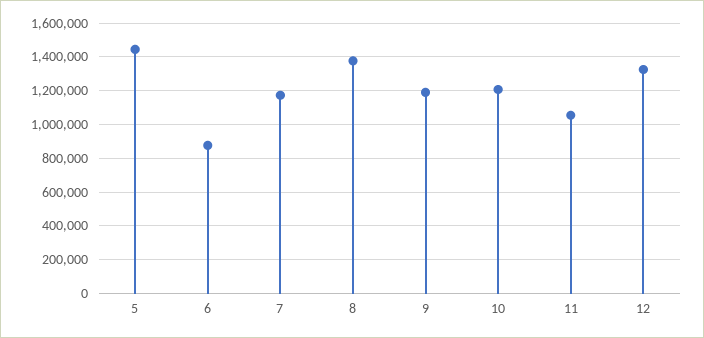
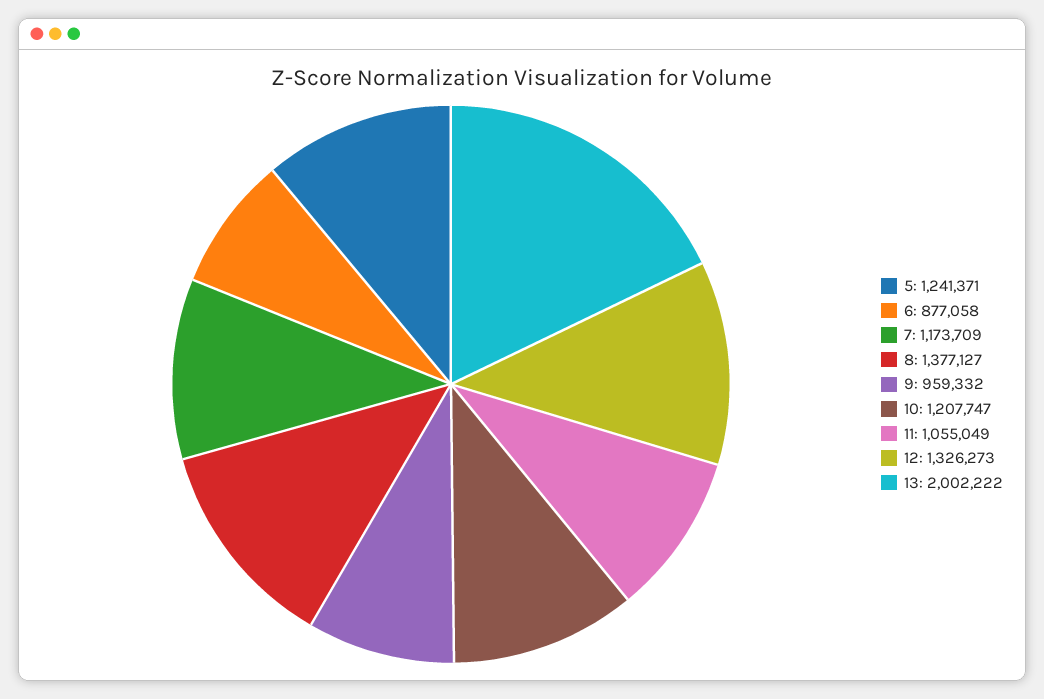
  {
-   "5": 1450000,
+   "5": 1241371,
    "6": 877058,
    "7": 1173709,
    "8": 1377127,
-   "9": 1200000,
+   "9": 959332,
    "10": 1207747,
    "11": 1055049,
-   "12": 1326273
+   "12": 1326273,
+   "13": 2002222
  }

